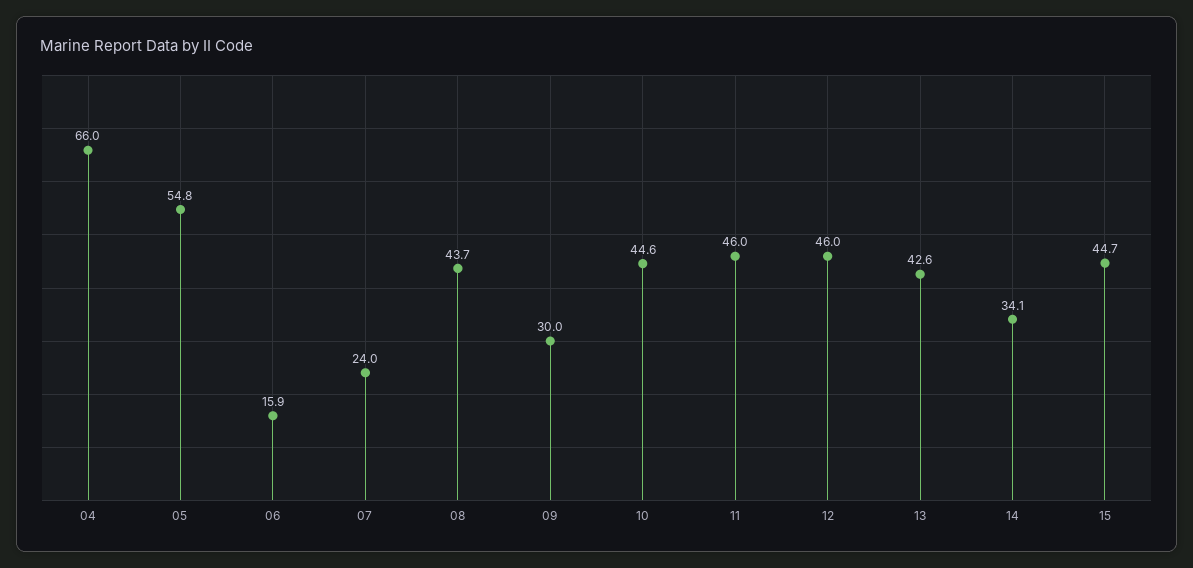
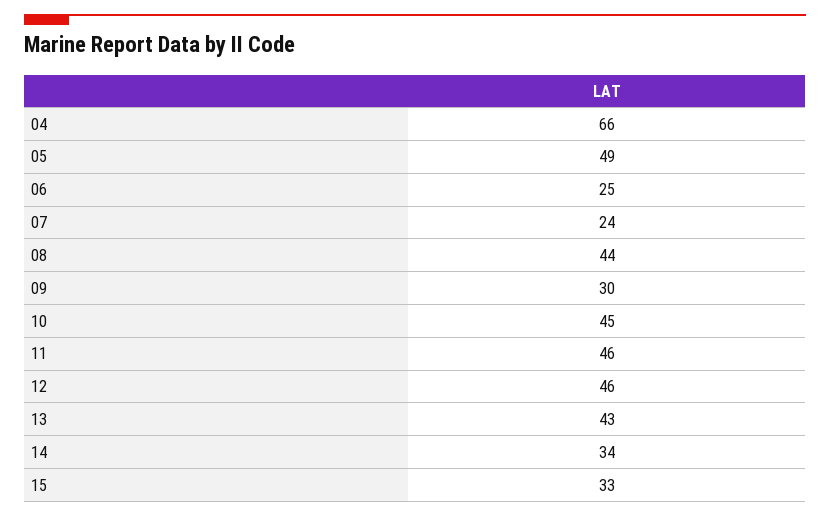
  {
    "04": 66,
-   "05": 54.8,
+   "05": 49,
-   "06": 15.9,
+   "06": 25,
    "07": 24,
    "08": 43.7,
    "09": 30,
    "10": 44.6,
    "11": 46,
    "12": 46,
    "13": 42.6,
    "14": 34.1,
-   "15": 44.7
+   "15": 33
  }

